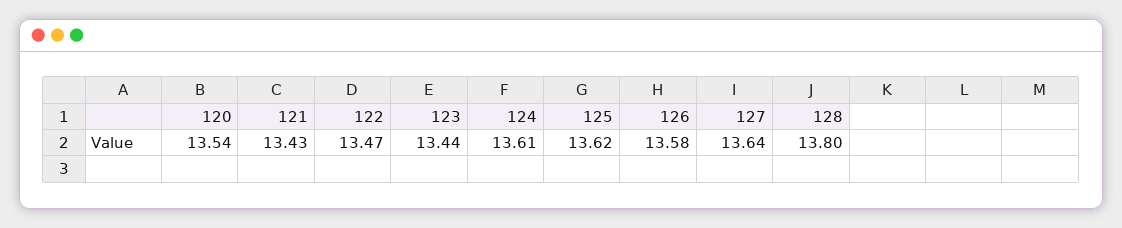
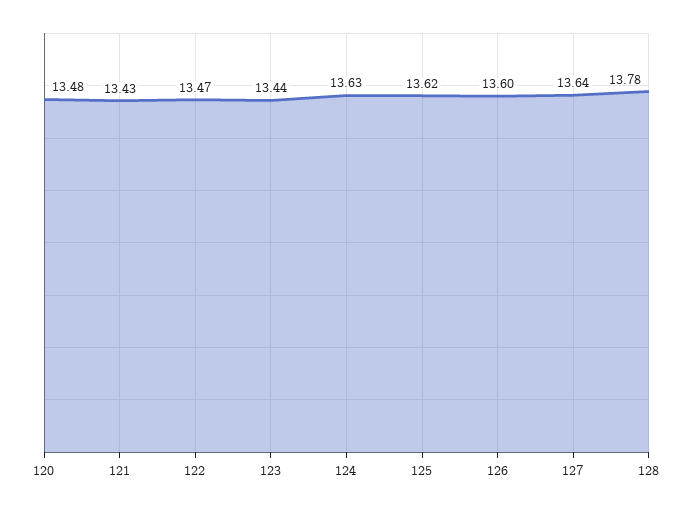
  {
-   "120": 13.54,
+   "120": 13.48,
    "121": 13.43,
    "122": 13.47,
    "123": 13.44,
-   "124": 13.61,
+   "124": 13.63,
    "125": 13.62,
-   "126": 13.58,
+   "126": 13.6,
    "127": 13.64,
-   "128": 13.8
+   "128": 13.78
  }

